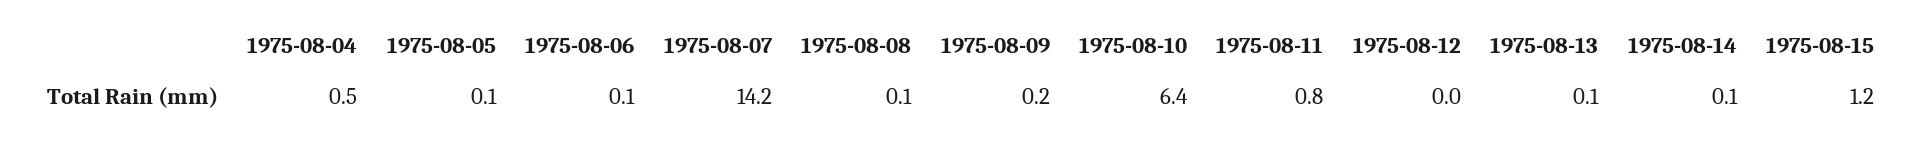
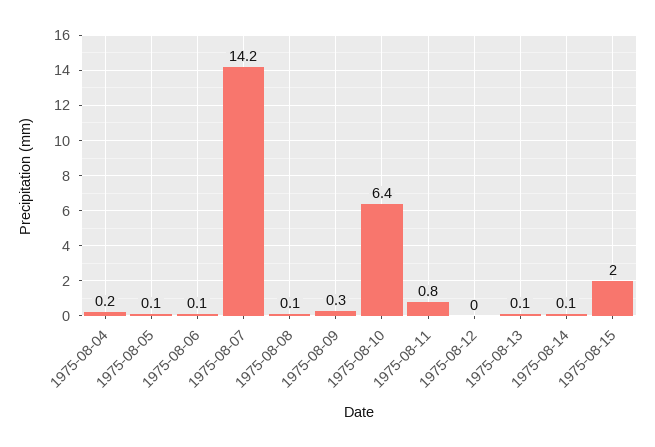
  {
-   "1975-08-04": 0.5,
+   "1975-08-04": 0.2,
    "1975-08-05": 0.1,
    "1975-08-06": 0.1,
    "1975-08-07": 14.2,
    "1975-08-08": 0.1,
-   "1975-08-09": 0.2,
+   "1975-08-09": 0.3,
    "1975-08-10": 6.4,
    "1975-08-11": 0.8,
    "1975-08-12": 0,
    "1975-08-13": 0.1,
    "1975-08-14": 0.1,
-   "1975-08-15": 1.2
+   "1975-08-15": 2
  }

